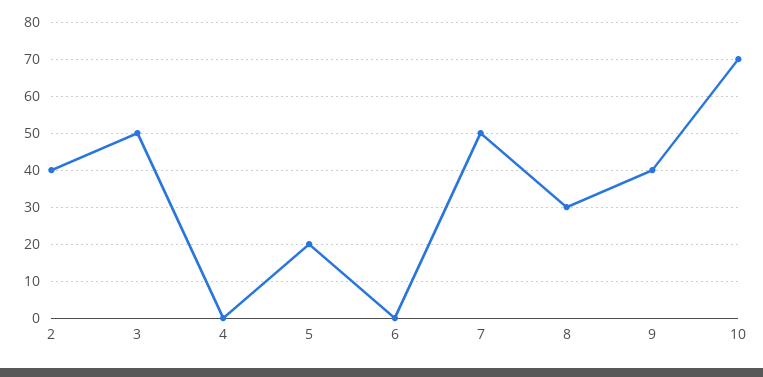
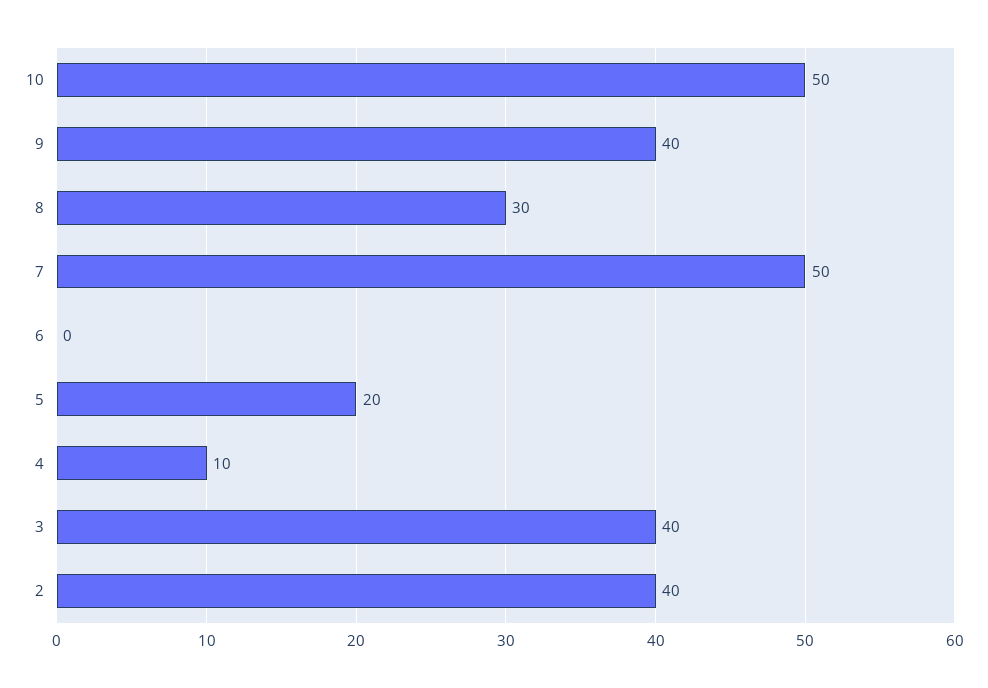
  {
    "2": 40,
-   "3": 50,
+   "3": 40,
-   "4": 0,
+   "4": 10,
    "5": 20,
    "6": 0,
    "7": 50,
    "8": 30,
    "9": 40,
-   "10": 70
+   "10": 50
  }

